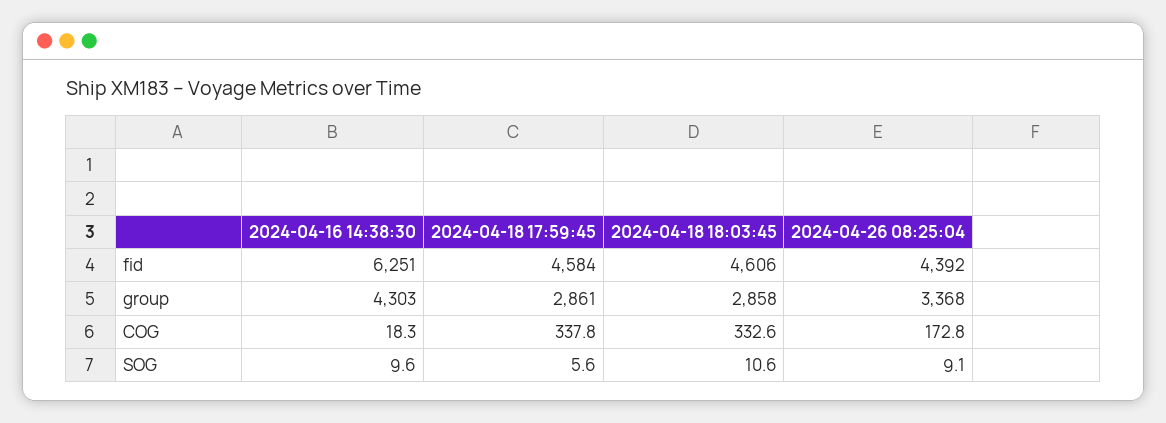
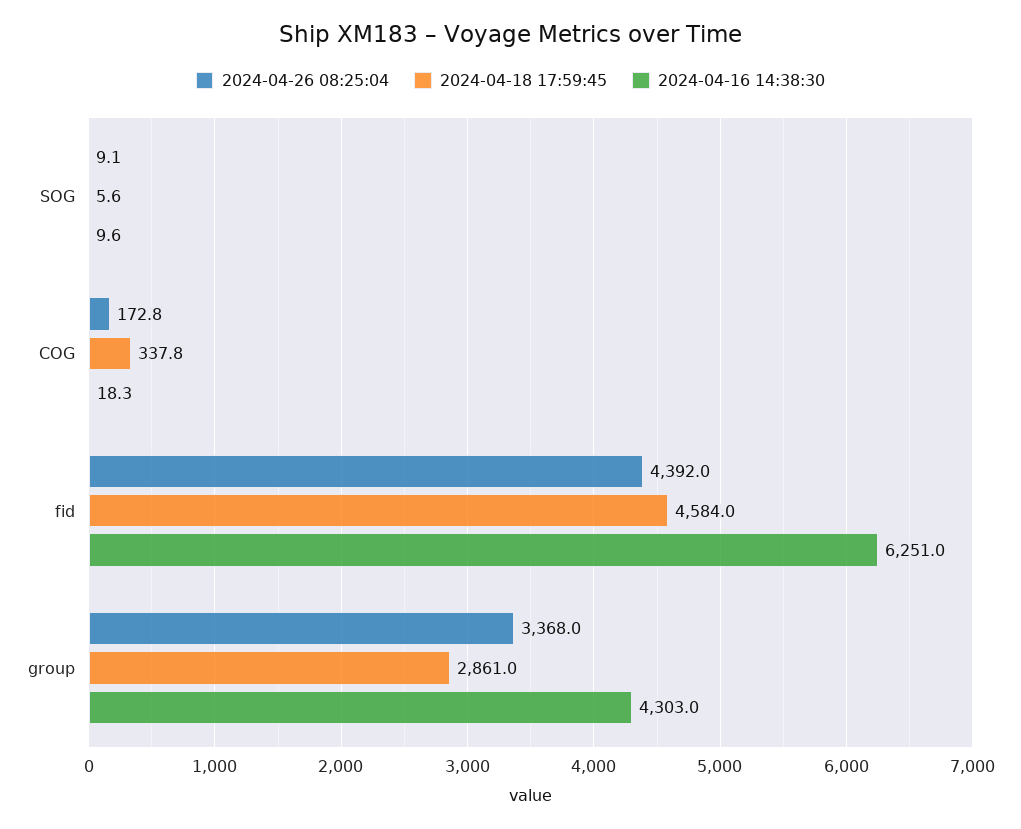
  {
    "2024-04-16 14:38:30": {
      "fid": 6251,
      "group": 4303,
      "COG": 18.3,
      "SOG": 9.6
    },
    "2024-04-18 17:59:45": {
      "fid": 4584,
      "group": 2861,
      "COG": 337.8,
      "SOG": 5.6
    },
-   "2024-04-18 18:03:45": {
-     "fid": 4606,
-     "group": 2858,
-     "COG": 332.6,
-     "SOG": 10.6
-   },
    "2024-04-26 08:25:04": {
      "fid": 4392,
      "group": 3368,
      "COG": 172.8,
      "SOG": 9.1
    }
  }

